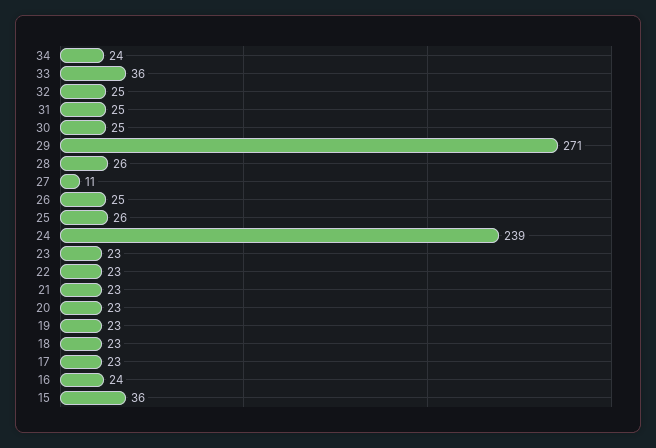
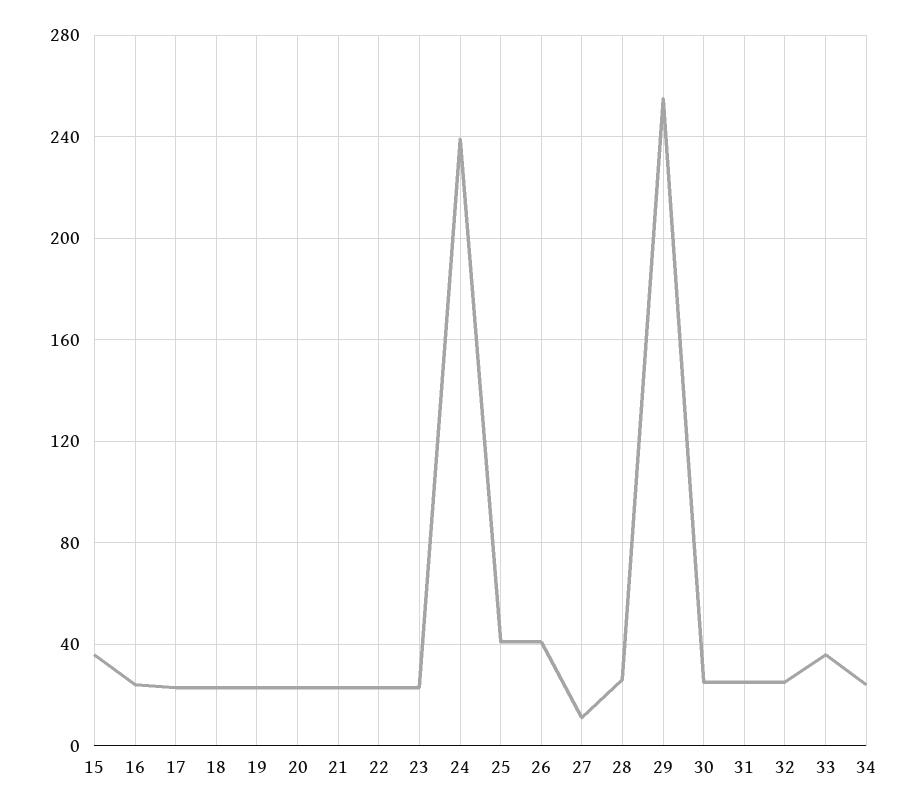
  {
    "34": 24,
    "33": 36,
    "32": 25,
    "31": 25,
    "30": 25,
-   "29": 271,
+   "29": 255,
    "28": 26,
    "27": 11,
-   "26": 25,
+   "26": 40,
-   "25": 26,
+   "25": 40,
    "24": 239,
    "23": 23,
    "22": 23,
    "21": 23,
    "20": 23,
    "19": 23,
    "18": 23,
    "17": 23,
    "16": 24,
    "15": 36
  }

